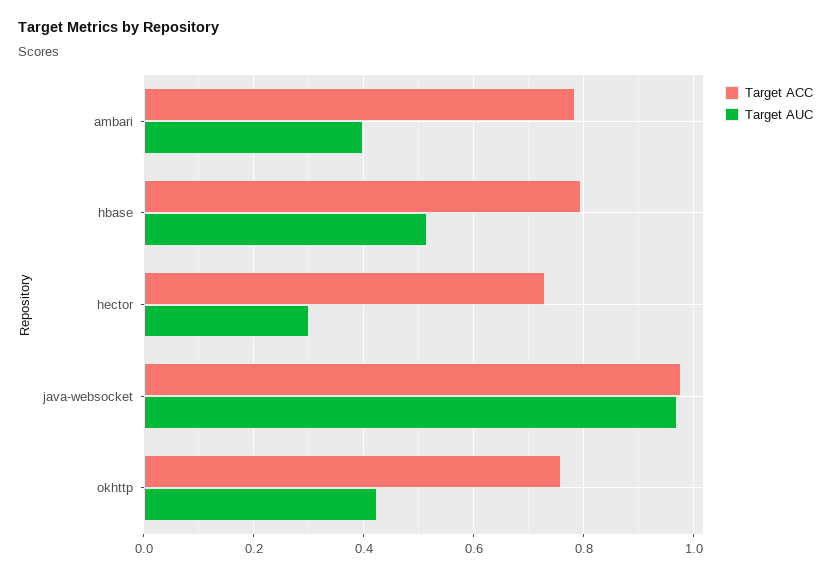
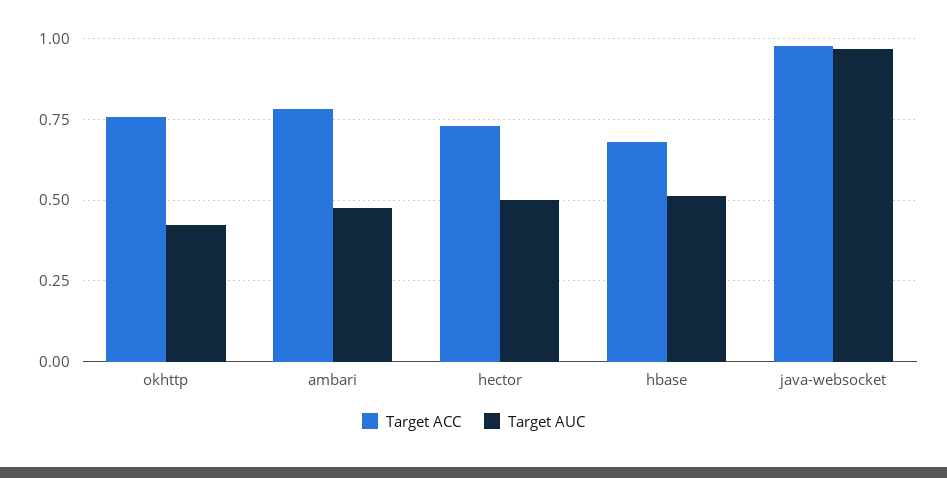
  {
    "Target ACC": {
      "ambari": 0.78,
-     "hbase": 0.8,
+     "hbase": 0.675,
      "hector": 0.72,
      "java-websocket": 0.98,
      "okhttp": 0.76
    },
    "Target AUC": {
-     "ambari": 0.4,
+     "ambari": 0.475,
      "hbase": 0.52,
-     "hector": 0.3,
+     "hector": 0.5,
      "java-websocket": 0.96,
      "okhttp": 0.42
    }
  }

